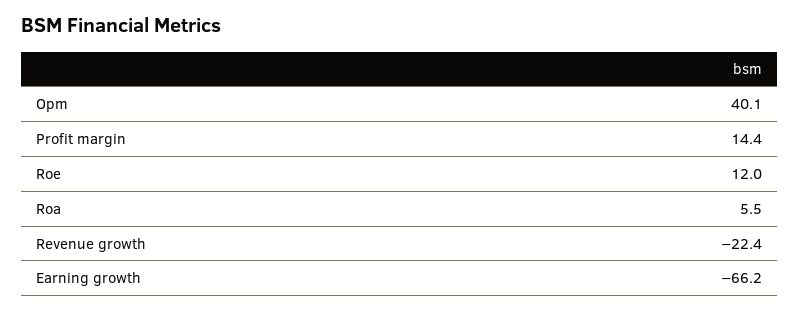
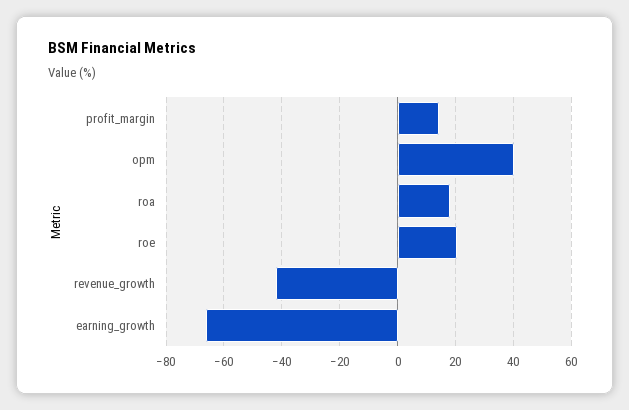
  {
    "Opm": 40.1,
    "Profit margin": 14.4,
-   "Roe": 12,
+   "Roe": 20,
-   "Roa": 5.5,
+   "Roa": 17.5,
-   "Revenue growth": -22.4,
+   "Revenue growth": -42.5,
    "Earning growth": -66.2
  }

